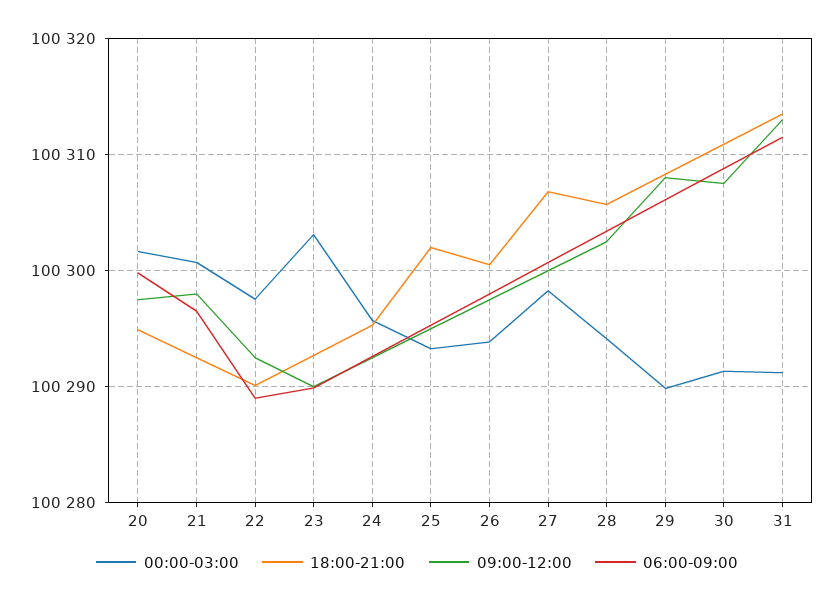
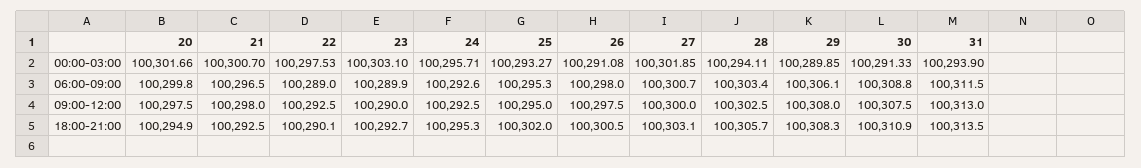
  {
    "00:00-03:00": {
      "20": 100301.66,
      "21": 100300.7,
      "22": 100297.53,
      "23": 100303.1,
      "24": 100295.71,
      "25": 100293.27,
-     "26": 100294,
+     "26": 100291.08,
-     "27": 100298,
+     "27": 100301.85,
      "28": 100294.11,
      "29": 100289.85,
      "30": 100291.33,
-     "31": 100291
+     "31": 100293.9
    },
    "18:00-21:00": {
      "20": 100294.9,
      "21": 100292.5,
      "22": 100290.1,
      "23": 100292.7,
      "24": 100295.3,
      "25": 100302,
      "26": 100300.5,
-     "27": 100307,
+     "27": 100303.1,
      "28": 100305.7,
      "29": 100308.3,
      "30": 100310.9,
      "31": 100313.5
    },
    "09:00-12:00": {
      "20": 100297.5,
      "21": 100298,
      "22": 100292.5,
      "23": 100290,
      "24": 100292.5,
      "25": 100295,
      "26": 100297.5,
      "27": 100300,
      "28": 100302.5,
      "29": 100308,
      "30": 100307.5,
      "31": 100313
    },
    "06:00-09:00": {
      "20": 100299.8,
      "21": 100296.5,
      "22": 100289,
      "23": 100289.9,
      "24": 100292.6,
      "25": 100295.3,
      "26": 100298,
      "27": 100300.7,
      "28": 100303.4,
      "29": 100306.1,
      "30": 100308.8,
      "31": 100311.5
    }
  }

